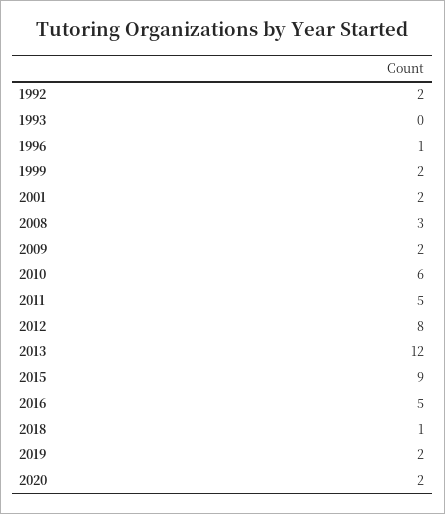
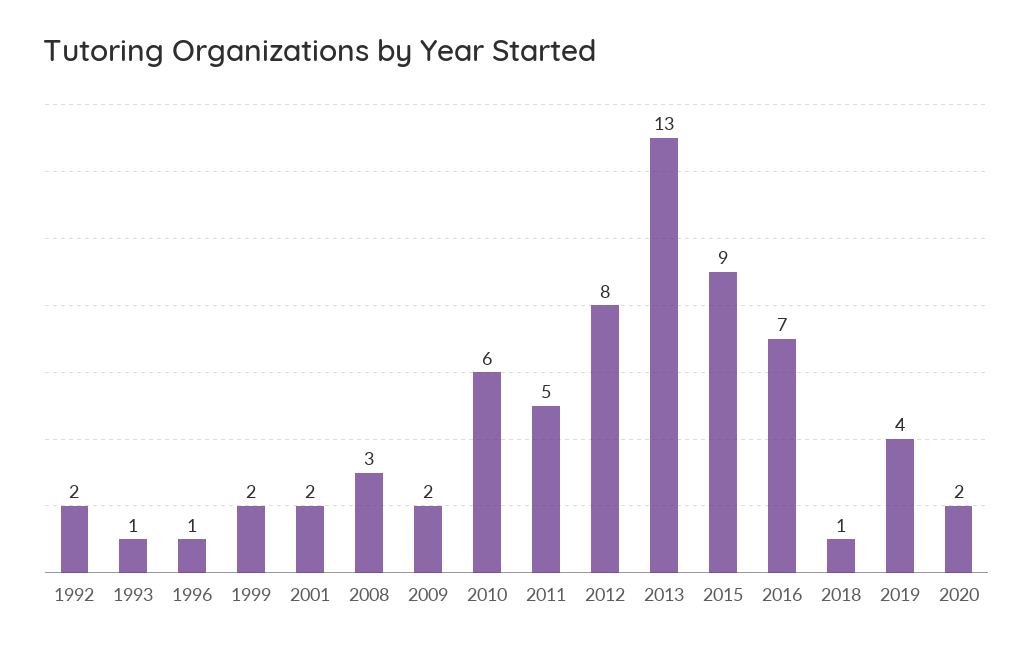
  {
    "1992": 2,
-   "1993": 0,
+   "1993": 1,
    "1996": 1,
    "1999": 2,
    "2001": 2,
    "2008": 3,
    "2009": 2,
    "2010": 6,
    "2011": 5,
    "2012": 8,
-   "2013": 12,
+   "2013": 13,
    "2015": 9,
-   "2016": 5,
+   "2016": 7,
    "2018": 1,
-   "2019": 2,
+   "2019": 4,
    "2020": 2
  }

